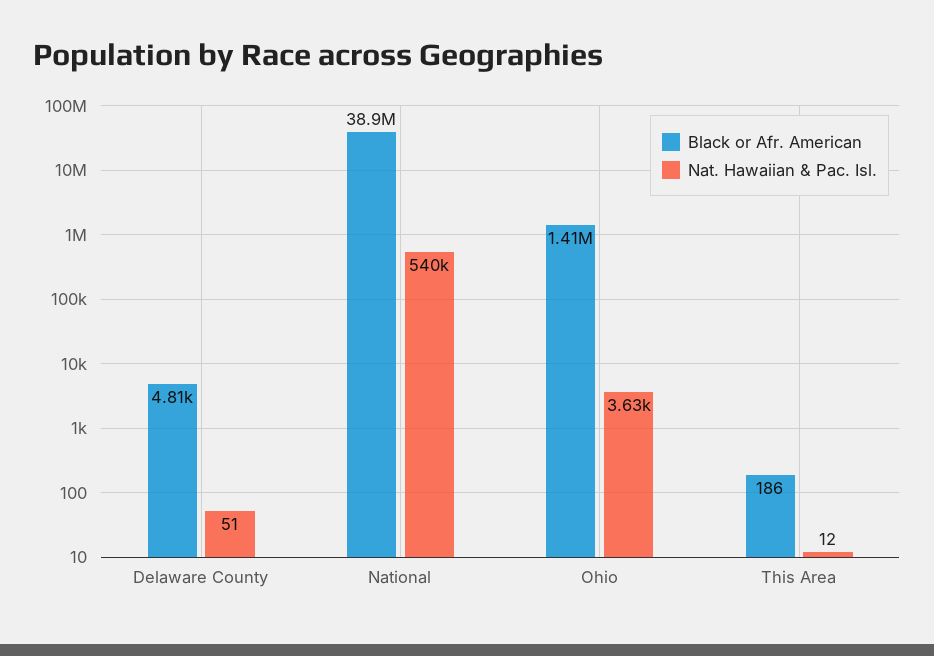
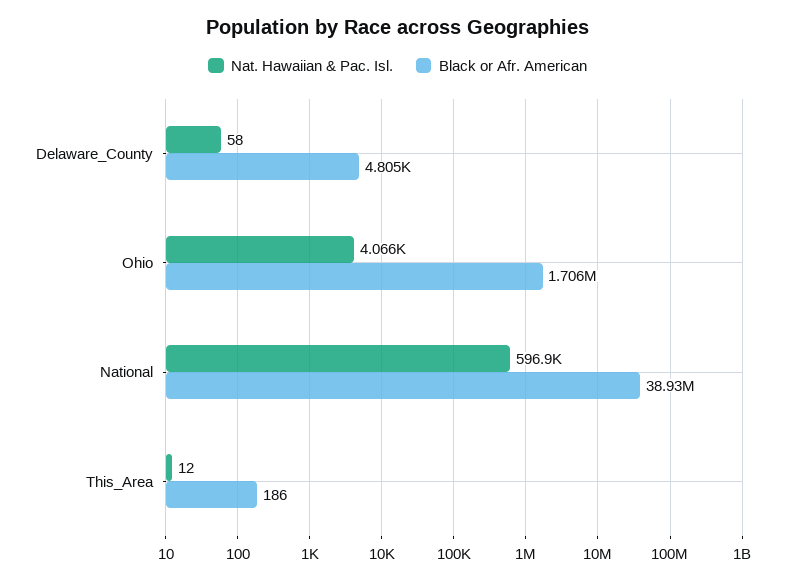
  {
    "Black or Afr. American": {
      "Delaware County": 4805,
      "National": 38930000,
-     "Ohio": 1410000,
+     "Ohio": 1706000,
      "This Area": 186
    },
    "Nat. Hawaiian & Pac. Isl.": {
-     "Delaware County": 51,
+     "Delaware County": 58,
-     "National": 540000,
+     "National": 596900,
-     "Ohio": 3630,
+     "Ohio": 4066,
      "This Area": 12
    }
  }

